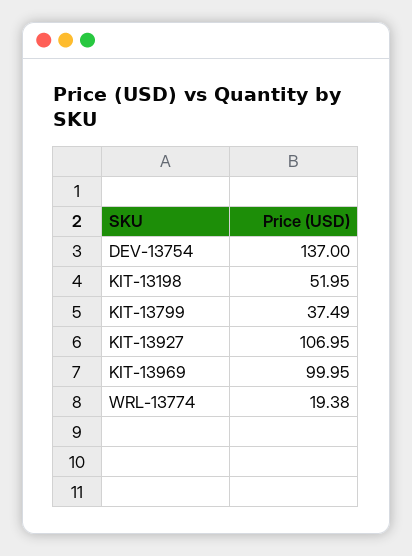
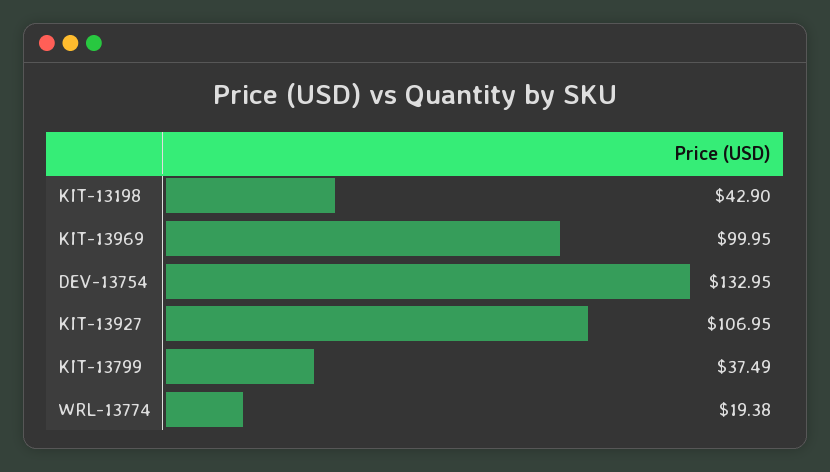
  {
-   "DEV-13754": 137,
+   "DEV-13754": 132.95,
-   "KIT-13198": 51.95,
+   "KIT-13198": 42.9,
    "KIT-13799": 37.49,
    "KIT-13927": 106.95,
    "KIT-13969": 99.95,
    "WRL-13774": 19.38
  }

